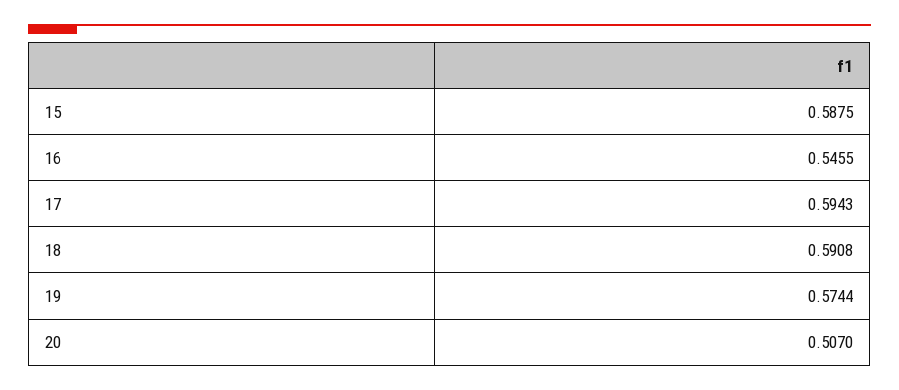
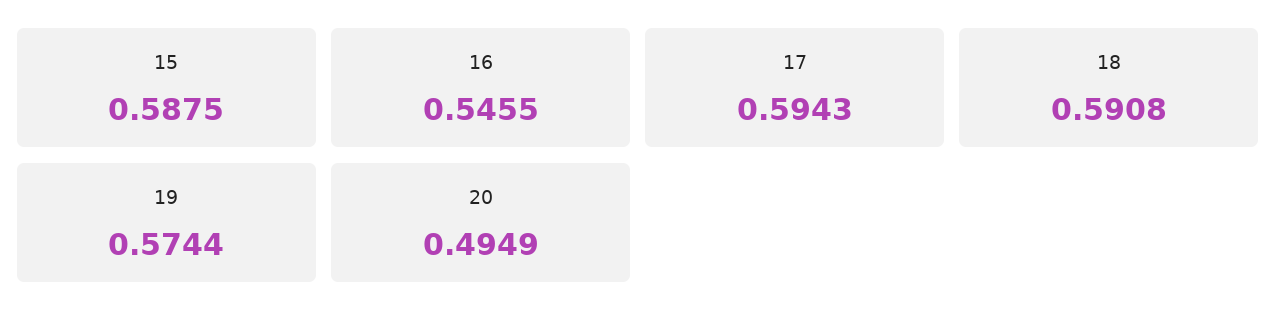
  {
    "15": 0.5875,
    "16": 0.5455,
    "17": 0.5943,
    "18": 0.5908,
    "19": 0.5744,
-   "20": 0.507
+   "20": 0.4949
  }

